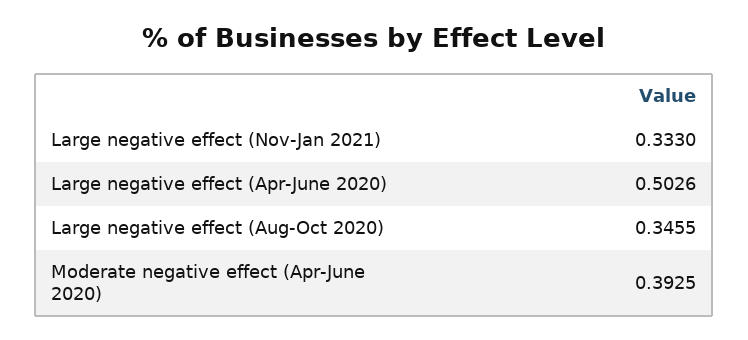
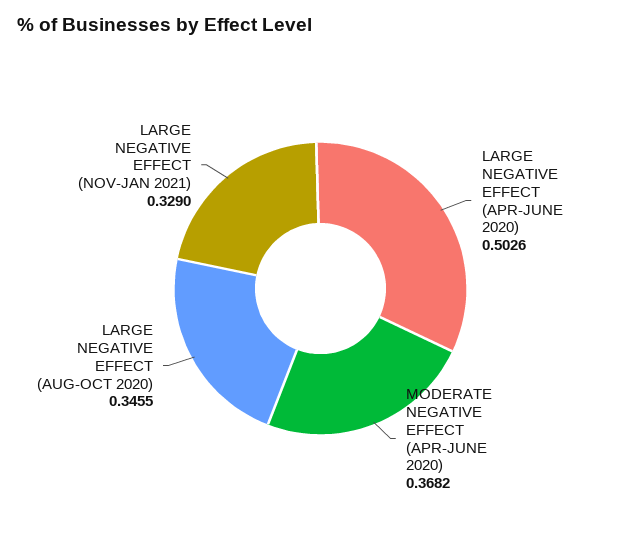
  {
-   "Large negative effect (Nov-Jan 2021)": 0.333,
+   "Large negative effect (Nov-Jan 2021)": 0.329,
    "Large negative effect (Apr-June 2020)": 0.5026,
    "Large negative effect (Aug-Oct 2020)": 0.3455,
-   "Moderate negative effect (Apr-June 2020)": 0.3925
+   "Moderate negative effect (Apr-June 2020)": 0.3682
  }

